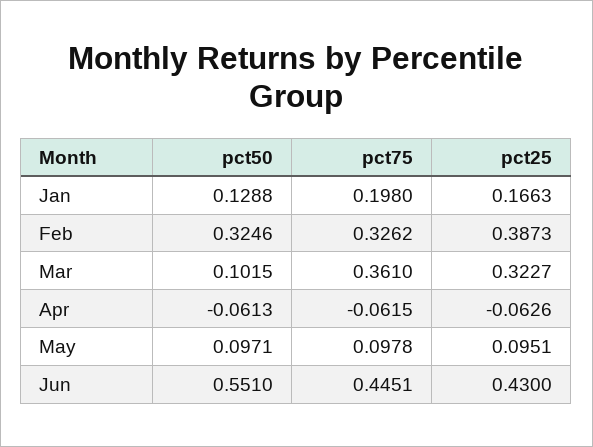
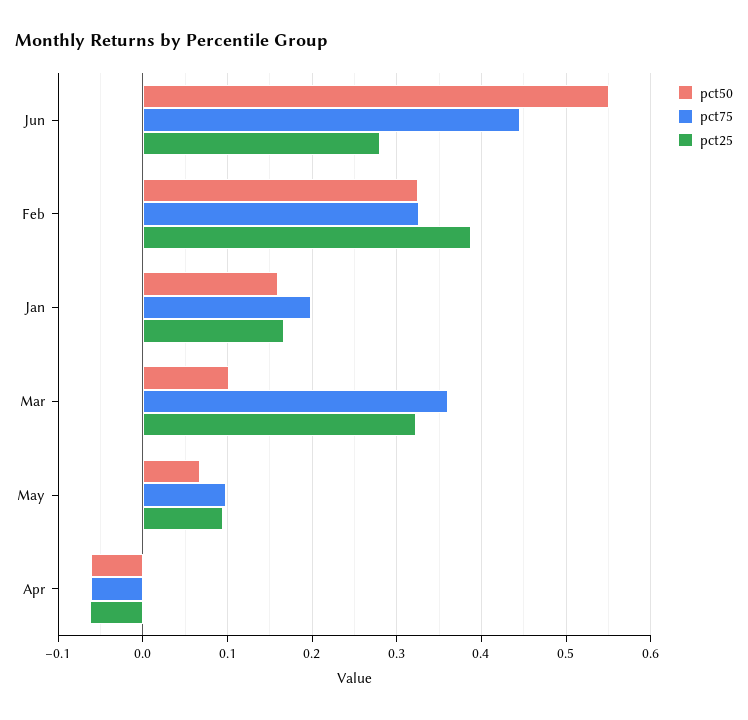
  {
    "pct50": {
-     "Jan": 0.1288,
+     "Jan": 0.16,
      "Feb": 0.3246,
      "Mar": 0.1015,
      "Apr": -0.0613,
-     "May": 0.0971,
+     "May": 0.07,
      "Jun": 0.551
    },
    "pct75": {
      "Jan": 0.198,
      "Feb": 0.3262,
      "Mar": 0.361,
      "Apr": -0.0615,
      "May": 0.0978,
      "Jun": 0.4451
    },
    "pct25": {
      "Jan": 0.1663,
      "Feb": 0.3873,
      "Mar": 0.3227,
      "Apr": -0.0626,
      "May": 0.0951,
-     "Jun": 0.43
+     "Jun": 0.28
    }
  }

